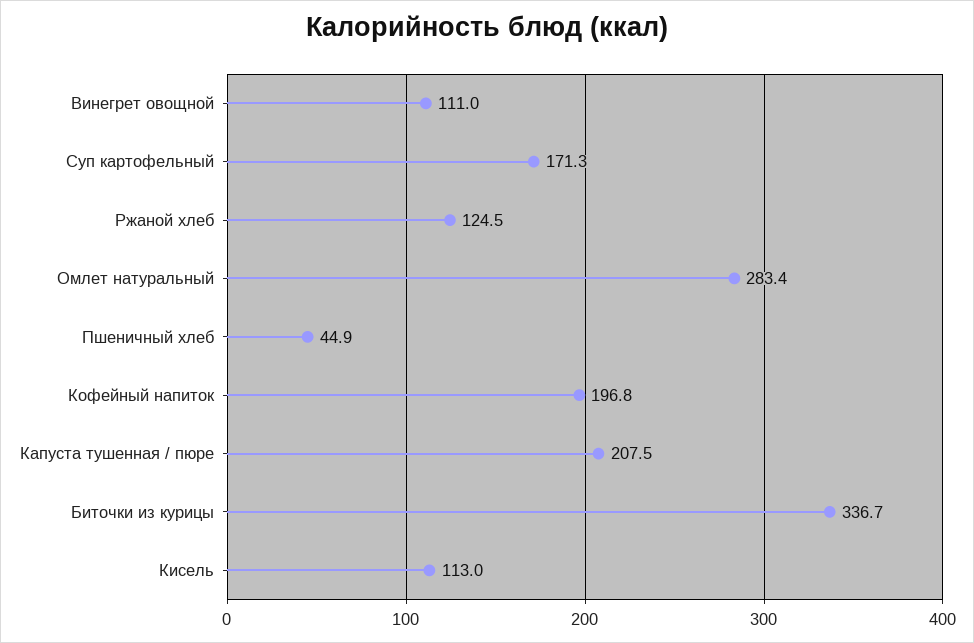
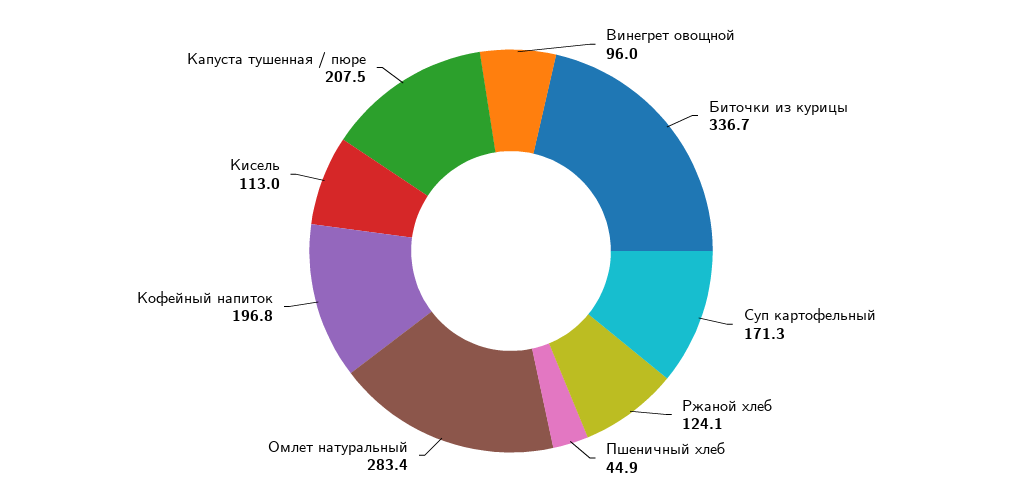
  {
-   "Винегрет овощной": 111,
+   "Винегрет овощной": 96,
    "Суп картофельный": 171.3,
-   "Ржаной хлеб": 124.5,
+   "Ржаной хлеб": 124.1,
    "Омлет натуральный": 283.4,
    "Пшеничный хлеб": 44.9,
    "Кофейный напиток": 196.8,
    "Капуста тушенная / пюре": 207.5,
    "Биточки из курицы": 336.7,
    "Кисель": 113
  }

